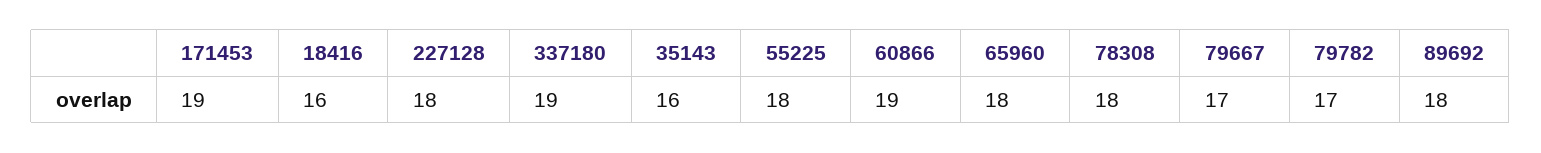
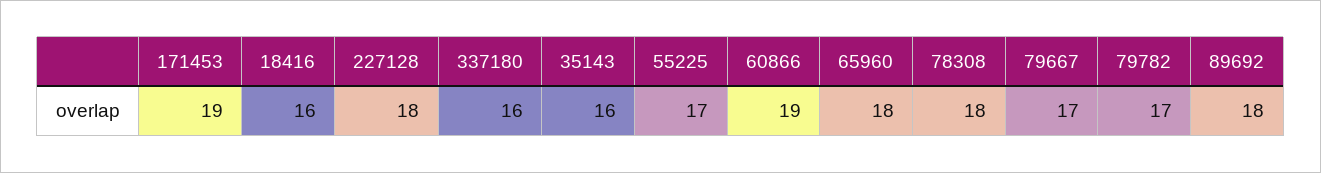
  {
    "171453": 19,
    "18416": 16,
    "227128": 18,
-   "337180": 19,
+   "337180": 16,
    "35143": 16,
-   "55225": 18,
+   "55225": 17,
    "60866": 19,
    "65960": 18,
    "78308": 18,
    "79667": 17,
    "79782": 17,
    "89692": 18
  }

